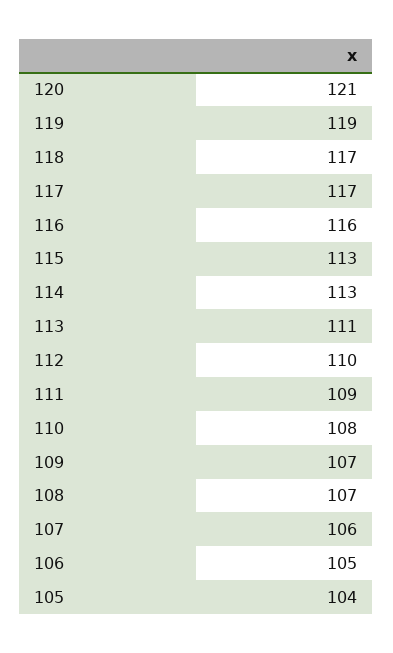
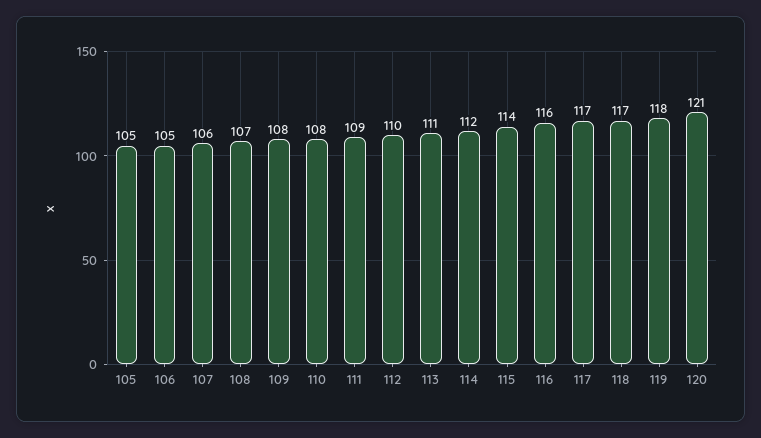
  {
    "120": 121,
-   "119": 119,
+   "119": 118,
    "118": 117,
    "117": 117,
    "116": 116,
-   "115": 113,
+   "115": 114,
-   "114": 113,
+   "114": 112,
    "113": 111,
    "112": 110,
    "111": 109,
    "110": 108,
-   "109": 107,
+   "109": 108,
    "108": 107,
    "107": 106,
    "106": 105,
-   "105": 104
+   "105": 105
  }

